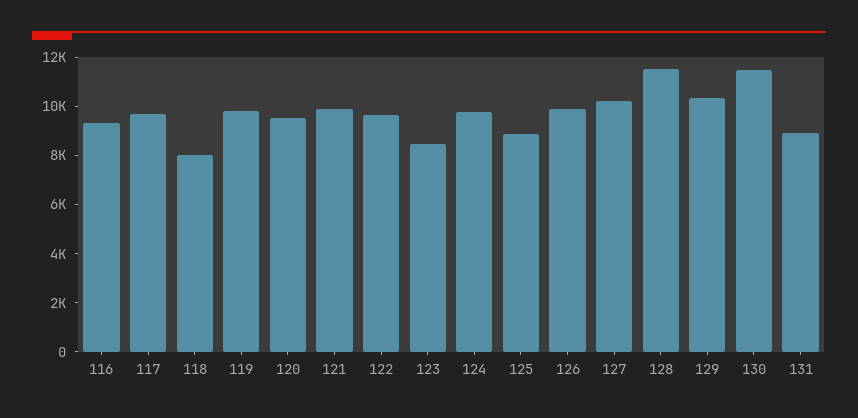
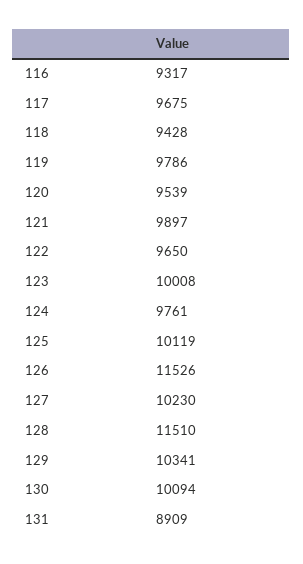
  {
    "116": 9317,
    "117": 9675,
-   "118": 8000,
+   "118": 9428,
    "119": 9786,
    "120": 9539,
    "121": 9897,
    "122": 9650,
-   "123": 8500,
+   "123": 10008,
    "124": 9761,
-   "125": 9000,
+   "125": 10119,
-   "126": 10000,
+   "126": 11526,
    "127": 10230,
    "128": 11510,
    "129": 10341,
-   "130": 11500,
+   "130": 10094,
    "131": 8909
  }

